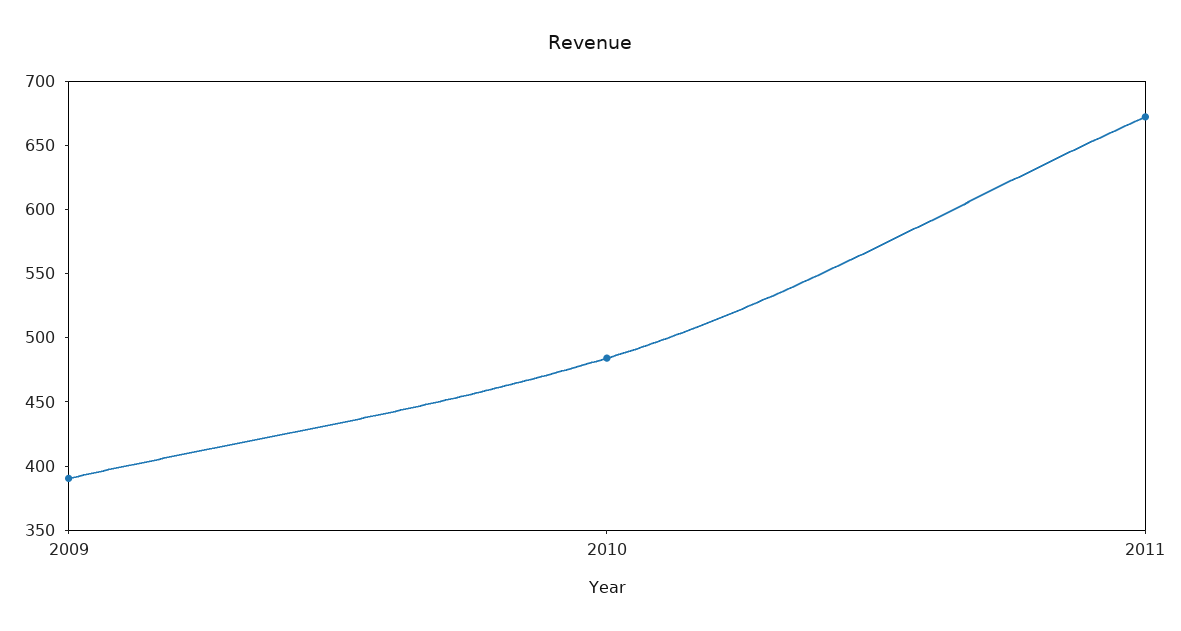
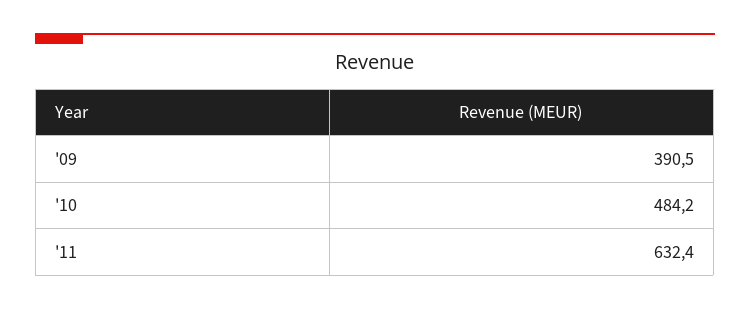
  {
    "2009": 390.5,
    "2010": 484.2,
-   "2011": 670
+   "2011": 632.4
  }

